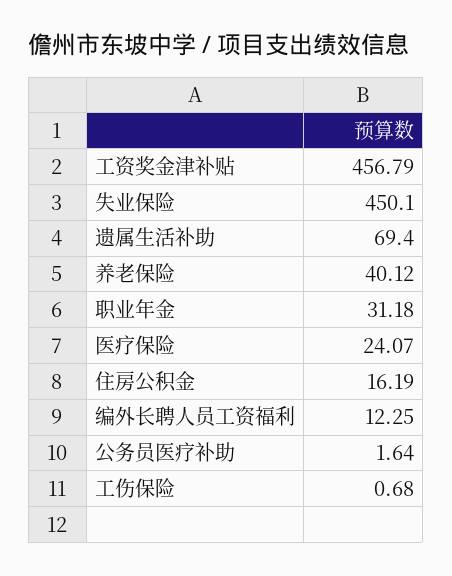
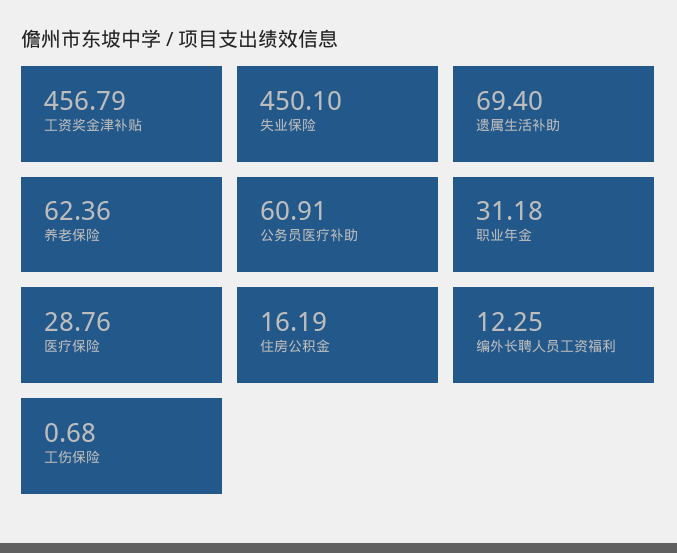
  {
    "工资奖金津补贴": 456.79,
    "失业保险": 450.1,
    "遗属生活补助": 69.4,
-   "养老保险": 40.12,
+   "养老保险": 62.36,
    "职业年金": 31.18,
-   "医疗保险": 24.07,
+   "医疗保险": 28.76,
    "住房公积金": 16.19,
    "编外长聘人员工资福利": 12.25,
-   "公务员医疗补助": 1.64,
+   "公务员医疗补助": 60.91,
    "工伤保险": 0.68
  }

